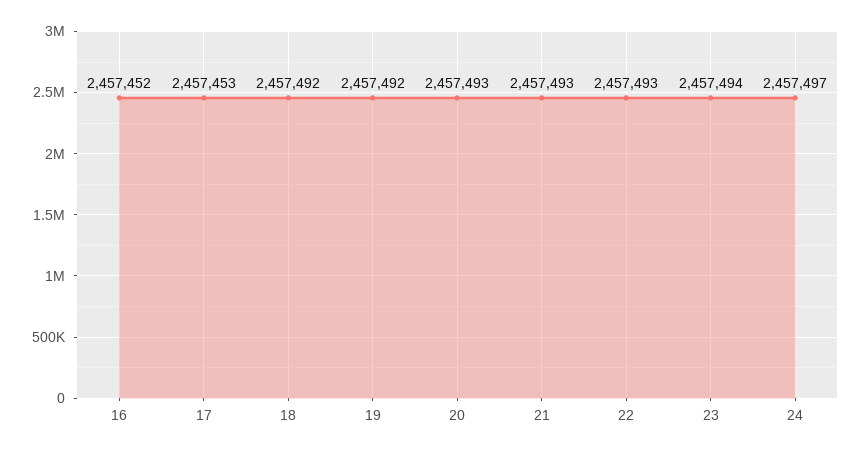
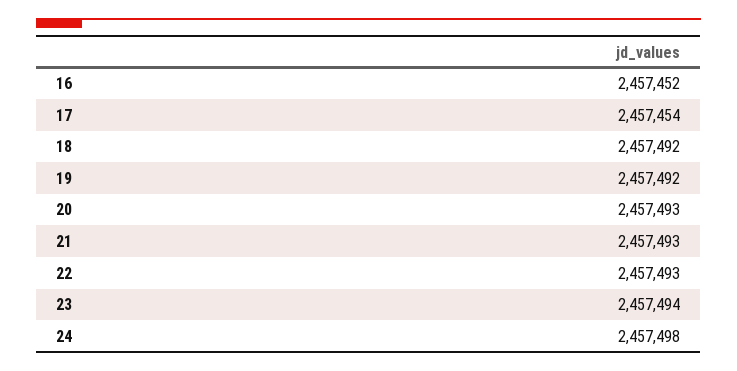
  {
    "16": 2457452,
-   "17": 2457453,
+   "17": 2457454,
    "18": 2457492,
    "19": 2457492,
    "20": 2457493,
    "21": 2457493,
    "22": 2457493,
    "23": 2457494,
-   "24": 2457497
+   "24": 2457498
  }

